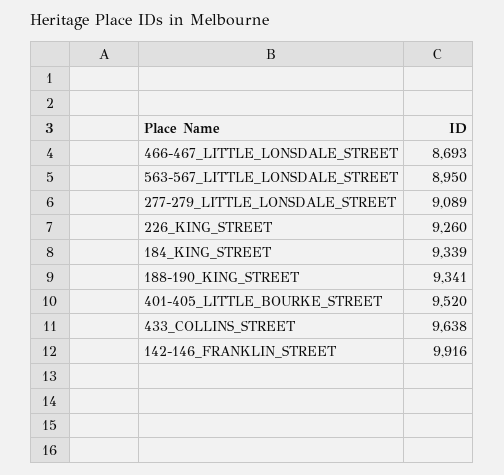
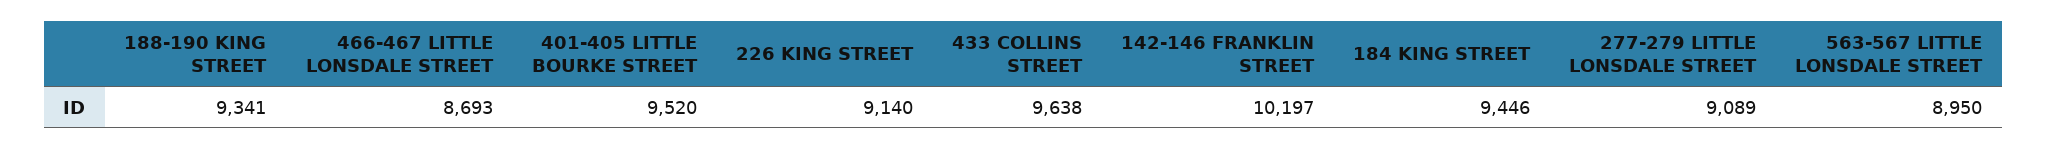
  {
    "466-467_LITTLE_LONSDALE_STREET": 8693,
    "563-567_LITTLE_LONSDALE_STREET": 8950,
    "277-279_LITTLE_LONSDALE_STREET": 9089,
-   "226_KING_STREET": 9260,
+   "226_KING_STREET": 9140,
-   "184_KING_STREET": 9339,
+   "184_KING_STREET": 9446,
    "188-190_KING_STREET": 9341,
    "401-405_LITTLE_BOURKE_STREET": 9520,
    "433_COLLINS_STREET": 9638,
-   "142-146_FRANKLIN_STREET": 9916
+   "142-146_FRANKLIN_STREET": 10197
  }

